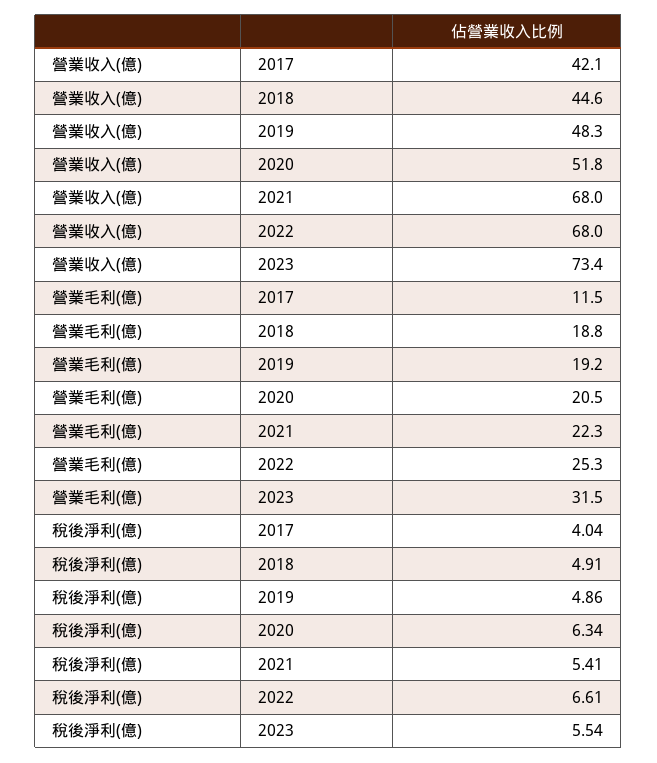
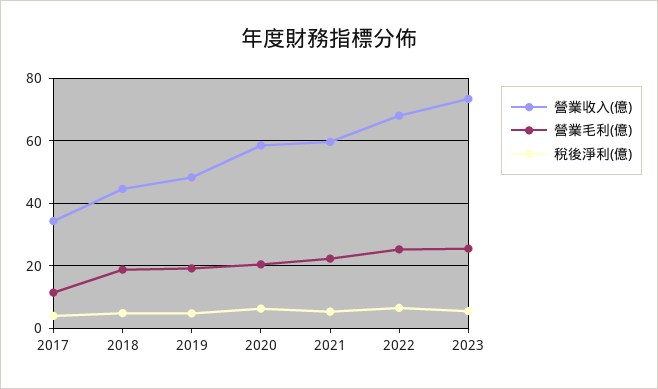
  {
    "營業收入(億)": {
-     "2017": 42.1,
+     "2017": 34,
      "2018": 44.6,
      "2019": 48.3,
-     "2020": 51.8,
+     "2020": 58,
-     "2021": 68,
+     "2021": 60,
      "2022": 68,
      "2023": 73.4
    },
    "營業毛利(億)": {
      "2017": 11.5,
      "2018": 18.8,
      "2019": 19.2,
      "2020": 20.5,
      "2021": 22.3,
      "2022": 25.3,
-     "2023": 31.5
+     "2023": 26
    },
    "稅後淨利(億)": {
      "2017": 4.04,
      "2018": 4.91,
      "2019": 4.86,
      "2020": 6.34,
      "2021": 5.41,
      "2022": 6.61,
      "2023": 5.54
    }
  }

